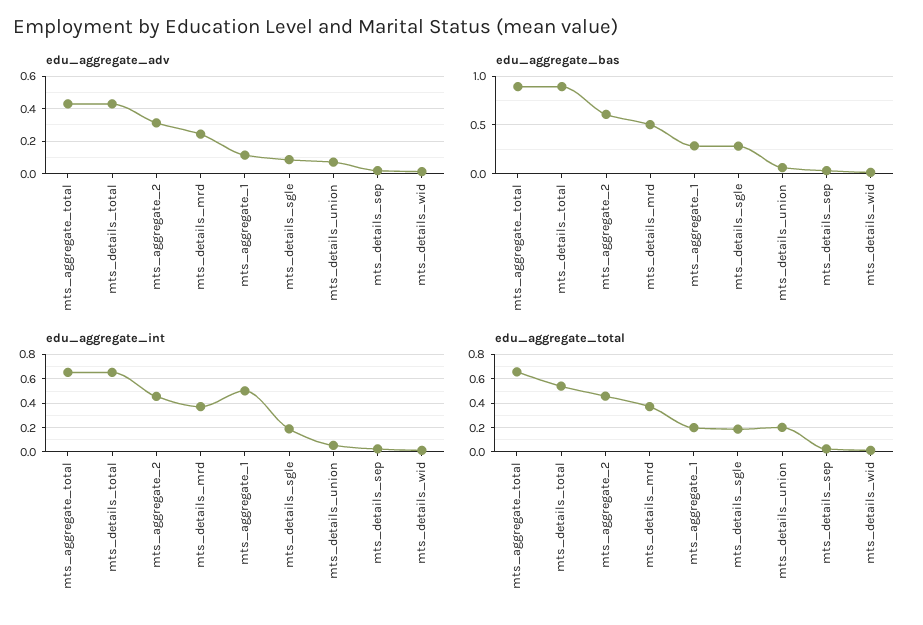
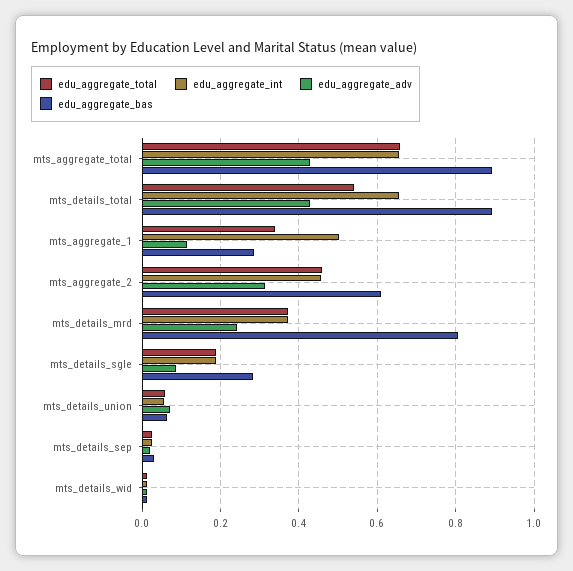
  {
    "edu_aggregate_adv": {
      "mts_aggregate_total": 0.42,
      "mts_details_total": 0.42,
      "mts_aggregate_2": 0.32,
      "mts_details_mrd": 0.24,
      "mts_aggregate_1": 0.12,
      "mts_details_sgle": 0.08,
      "mts_details_union": 0.08,
      "mts_details_sep": 0.02,
      "mts_details_wid": 0.02
    },
    "edu_aggregate_bas": {
      "mts_aggregate_total": 0.9,
      "mts_details_total": 0.9,
      "mts_aggregate_2": 0.6,
-     "mts_details_mrd": 0.5,
+     "mts_details_mrd": 0.8,
      "mts_aggregate_1": 0.28,
      "mts_details_sgle": 0.28,
      "mts_details_union": 0.06,
      "mts_details_sep": 0.04,
      "mts_details_wid": 0.02
    },
    "edu_aggregate_int": {
      "mts_aggregate_total": 0.66,
      "mts_details_total": 0.66,
      "mts_aggregate_2": 0.46,
      "mts_details_mrd": 0.38,
      "mts_aggregate_1": 0.5,
      "mts_details_sgle": 0.18,
      "mts_details_union": 0.06,
      "mts_details_sep": 0.02,
      "mts_details_wid": 0.02
    },
    "edu_aggregate_total": {
      "mts_aggregate_total": 0.66,
      "mts_details_total": 0.54,
      "mts_aggregate_2": 0.46,
      "mts_details_mrd": 0.38,
-     "mts_aggregate_1": 0.2,
+     "mts_aggregate_1": 0.34,
      "mts_details_sgle": 0.18,
-     "mts_details_union": 0.2,
+     "mts_details_union": 0.06,
      "mts_details_sep": 0.02,
      "mts_details_wid": 0.02
    }
  }

